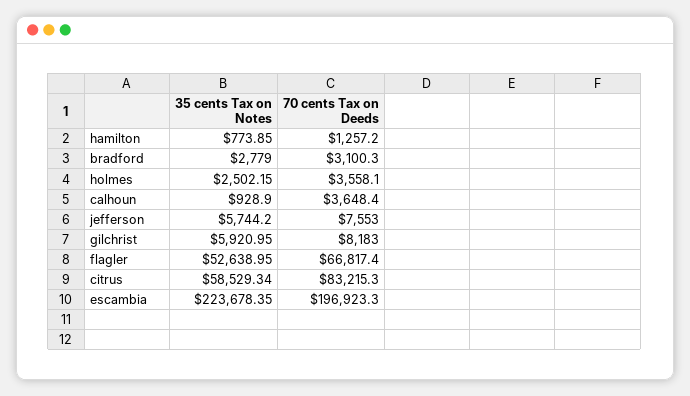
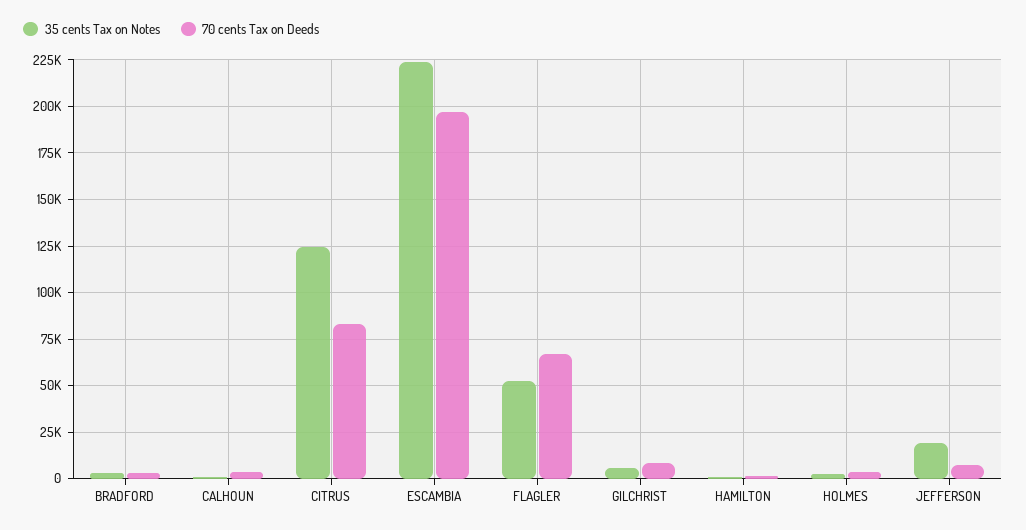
  {
    "35 cents Tax on Notes": {
      "hamilton": 773.85,
      "bradford": 2779,
      "holmes": 2502.15,
      "calhoun": 928.9,
-     "jefferson": 5744.2,
+     "jefferson": 20000,
      "gilchrist": 5920.95,
      "flagler": 52638.95,
-     "citrus": 58529.34,
+     "citrus": 125000,
      "escambia": 223678.35
    },
    "70 cents Tax on Deeds": {
      "hamilton": 1257.2,
      "bradford": 3100.3,
      "holmes": 3558.1,
      "calhoun": 3648.4,
      "jefferson": 7553,
      "gilchrist": 8183,
      "flagler": 66817.4,
      "citrus": 83215.3,
      "escambia": 196923.3
    }
  }

